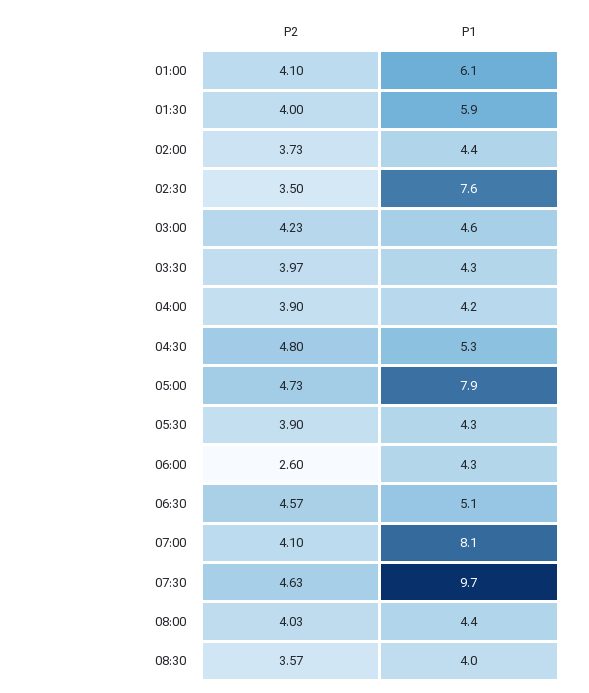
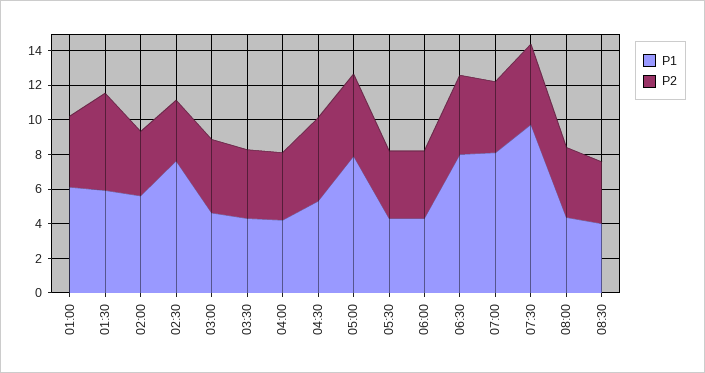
  {
    "P2": {
      "01:00": 4.1,
-     "01:30": 4,
+     "01:30": 5.5,
      "02:00": 3.73,
      "02:30": 3.5,
      "03:00": 4.23,
      "03:30": 3.97,
      "04:00": 3.9,
      "04:30": 4.8,
      "05:00": 4.73,
      "05:30": 3.9,
-     "06:00": 2.6,
+     "06:00": 4,
      "06:30": 4.57,
      "07:00": 4.1,
      "07:30": 4.63,
      "08:00": 4.03,
      "08:30": 3.57
    },
    "P1": {
      "01:00": 6.1,
      "01:30": 5.9,
-     "02:00": 4.4,
+     "02:00": 5.5,
      "02:30": 7.6,
      "03:00": 4.6,
      "03:30": 4.3,
      "04:00": 4.2,
      "04:30": 5.3,
      "05:00": 7.9,
      "05:30": 4.3,
      "06:00": 4.3,
-     "06:30": 5.1,
+     "06:30": 8,
      "07:00": 8.1,
      "07:30": 9.7,
      "08:00": 4.4,
      "08:30": 4
    }
  }

